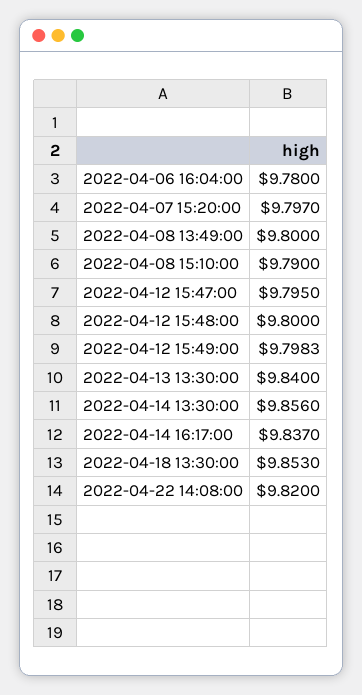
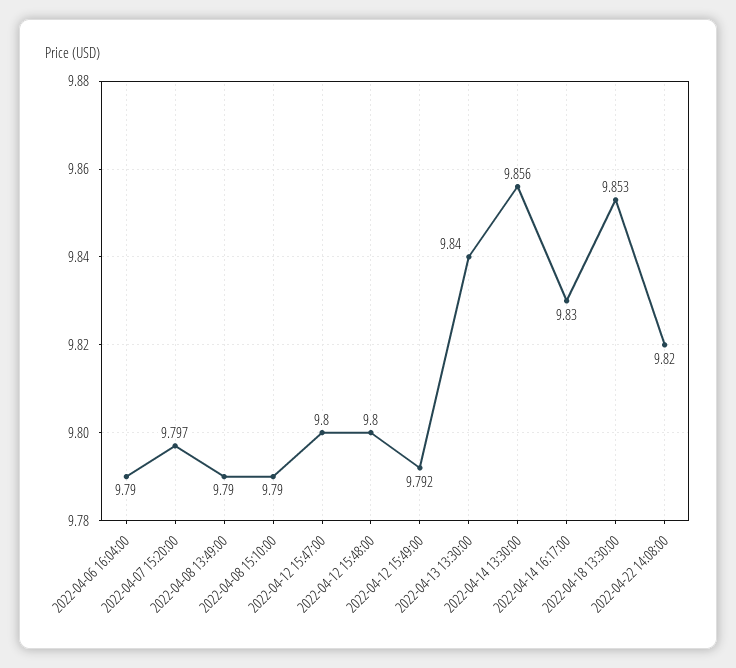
  {
-   "2022-04-06 16:04:00": 9.78,
+   "2022-04-06 16:04:00": 9.79,
    "2022-04-07 15:20:00": 9.797,
-   "2022-04-08 13:49:00": 9.8,
+   "2022-04-08 13:49:00": 9.79,
    "2022-04-08 15:10:00": 9.79,
-   "2022-04-12 15:47:00": 9.795,
+   "2022-04-12 15:47:00": 9.8,
    "2022-04-12 15:48:00": 9.8,
-   "2022-04-12 15:49:00": 9.7983,
+   "2022-04-12 15:49:00": 9.792,
    "2022-04-13 13:30:00": 9.84,
    "2022-04-14 13:30:00": 9.856,
-   "2022-04-14 16:17:00": 9.837,
+   "2022-04-14 16:17:00": 9.83,
    "2022-04-18 13:30:00": 9.853,
    "2022-04-22 14:08:00": 9.82
  }

